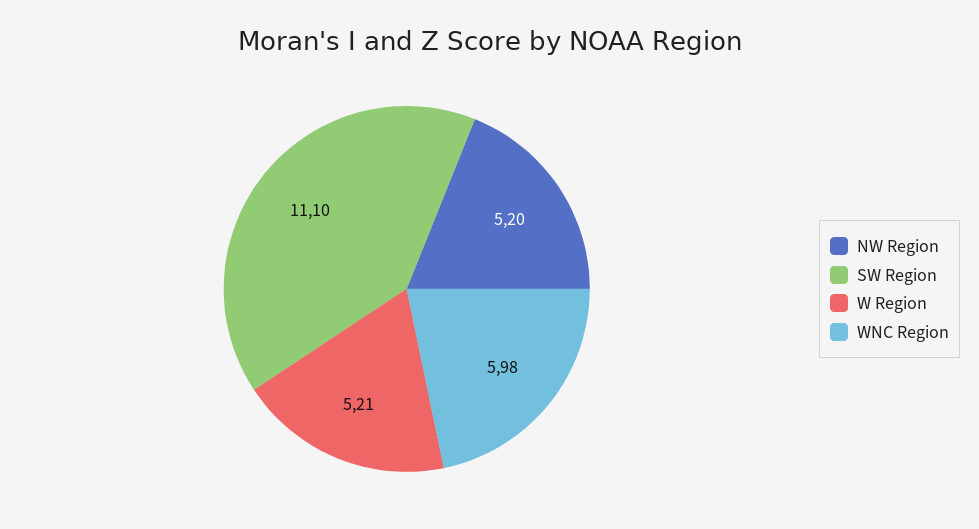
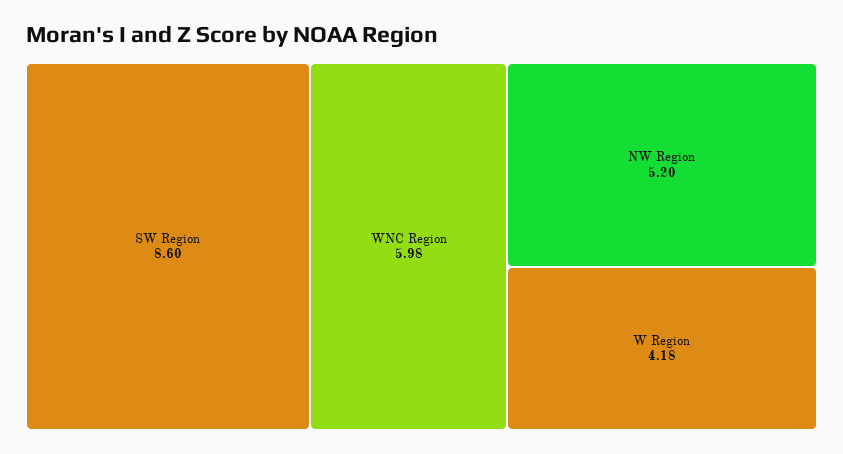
  {
    "NW Region": 5.2,
-   "SW Region": 11.1,
+   "SW Region": 8.6,
-   "W Region": 5.21,
+   "W Region": 4.18,
    "WNC Region": 5.98
  }

